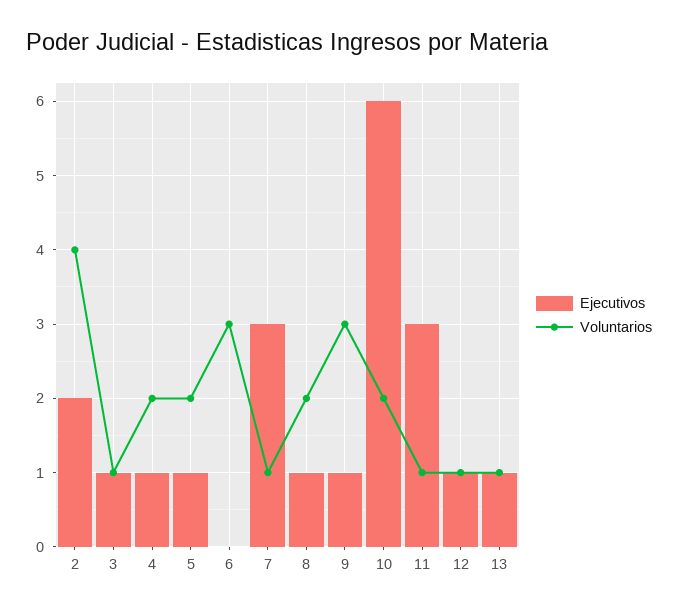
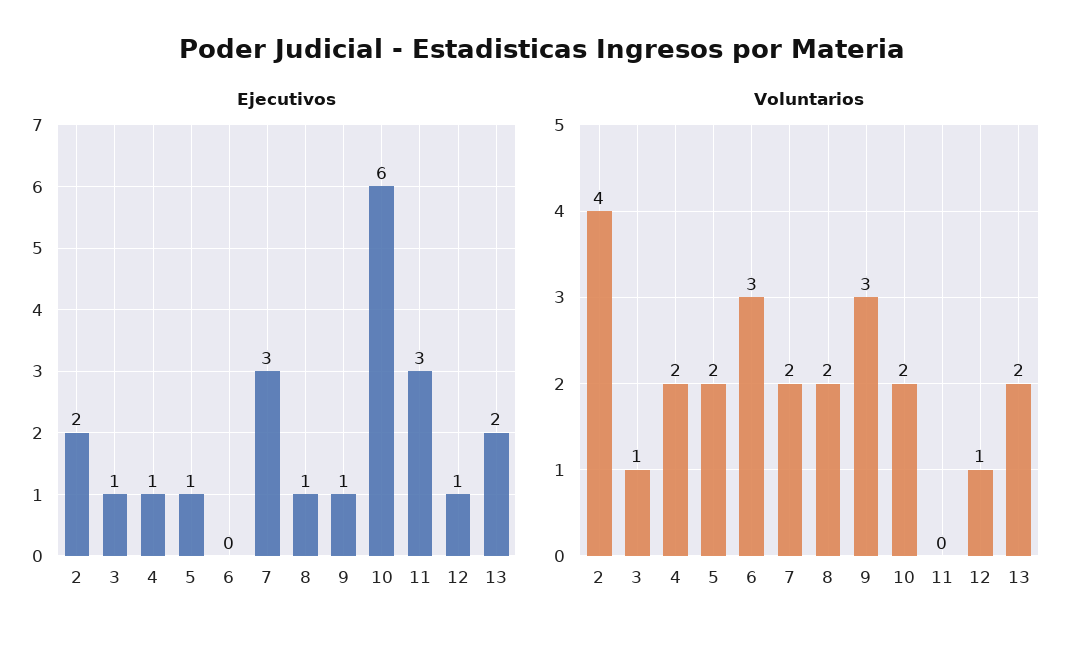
  {
    "Ejecutivos": {
      "2": 2,
      "3": 1,
      "4": 1,
      "5": 1,
      "6": 0,
      "7": 3,
      "8": 1,
      "9": 1,
      "10": 6,
      "11": 3,
      "12": 1,
-     "13": 1
+     "13": 2
    },
    "Voluntarios": {
      "2": 4,
      "3": 1,
      "4": 2,
      "5": 2,
      "6": 3,
-     "7": 1,
+     "7": 2,
      "8": 2,
      "9": 3,
      "10": 2,
-     "11": 1,
+     "11": 0,
      "12": 1,
-     "13": 1
+     "13": 2
    }
  }

